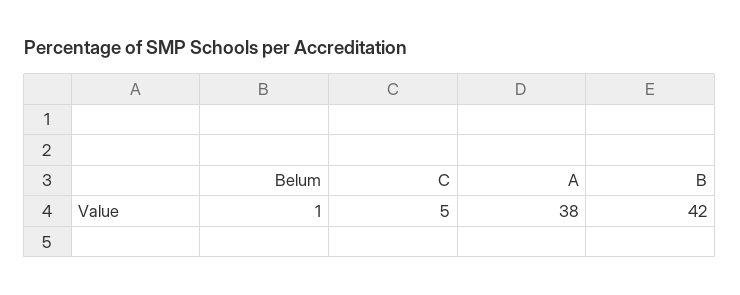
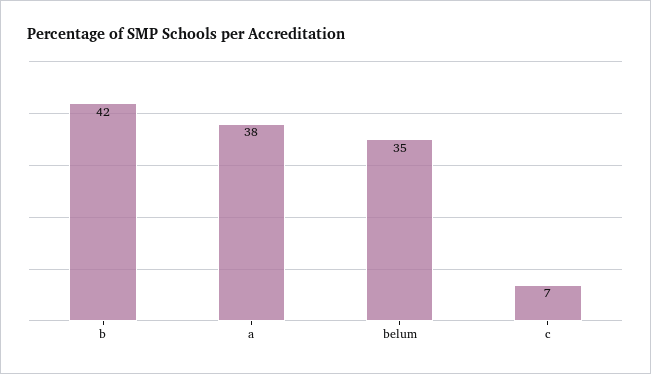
  {
-   "Belum": 1,
+   "Belum": 35,
-   "C": 5,
+   "C": 7,
    "A": 38,
    "B": 42
  }

